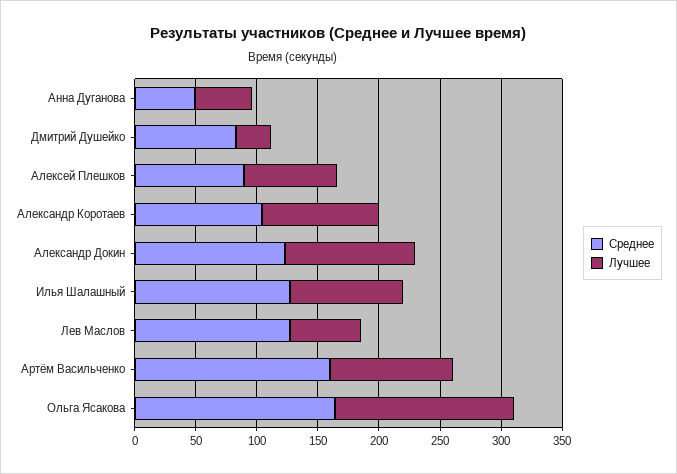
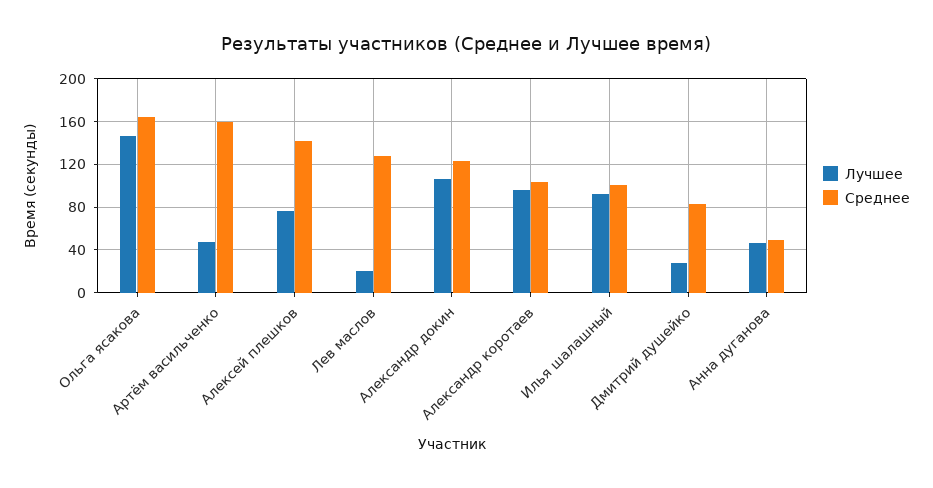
  {
    "Среднее": {
      "Анна Дуганова": 50,
      "Дмитрий Душейко": 80,
-     "Алексей Плешков": 90,
+     "Алексей Плешков": 140,
      "Александр Коротаев": 100,
      "Александр Докин": 120,
-     "Илья Шалашный": 130,
+     "Илья Шалашный": 100,
      "Лев Маслов": 130,
      "Артём Васильченко": 160,
      "Ольга Ясакова": 160
    },
    "Лучшее": {
      "Анна Дуганова": 50,
      "Дмитрий Душейко": 30,
      "Алексей Плешков": 80,
      "Александр Коротаев": 100,
      "Александр Докин": 110,
      "Илья Шалашный": 90,
-     "Лев Маслов": 60,
+     "Лев Маслов": 20,
-     "Артём Васильченко": 100,
+     "Артём Васильченко": 50,
      "Ольга Ясакова": 150
    }
  }

